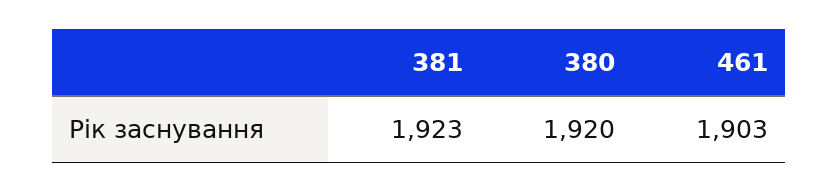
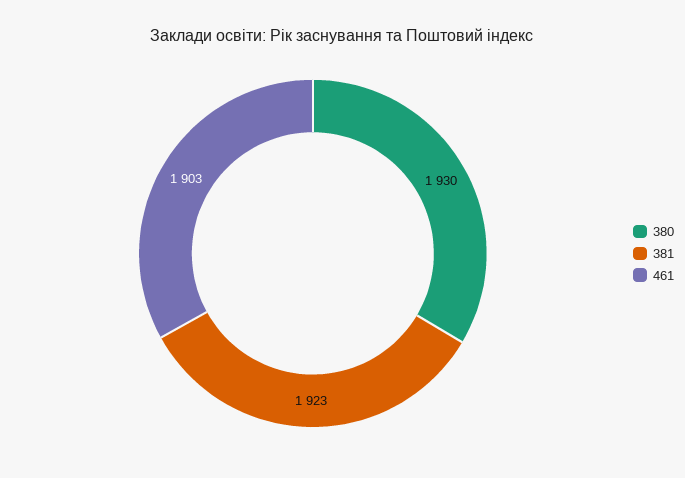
  {
    "381": 1923,
-   "380": 1920,
+   "380": 1930,
    "461": 1903
  }

